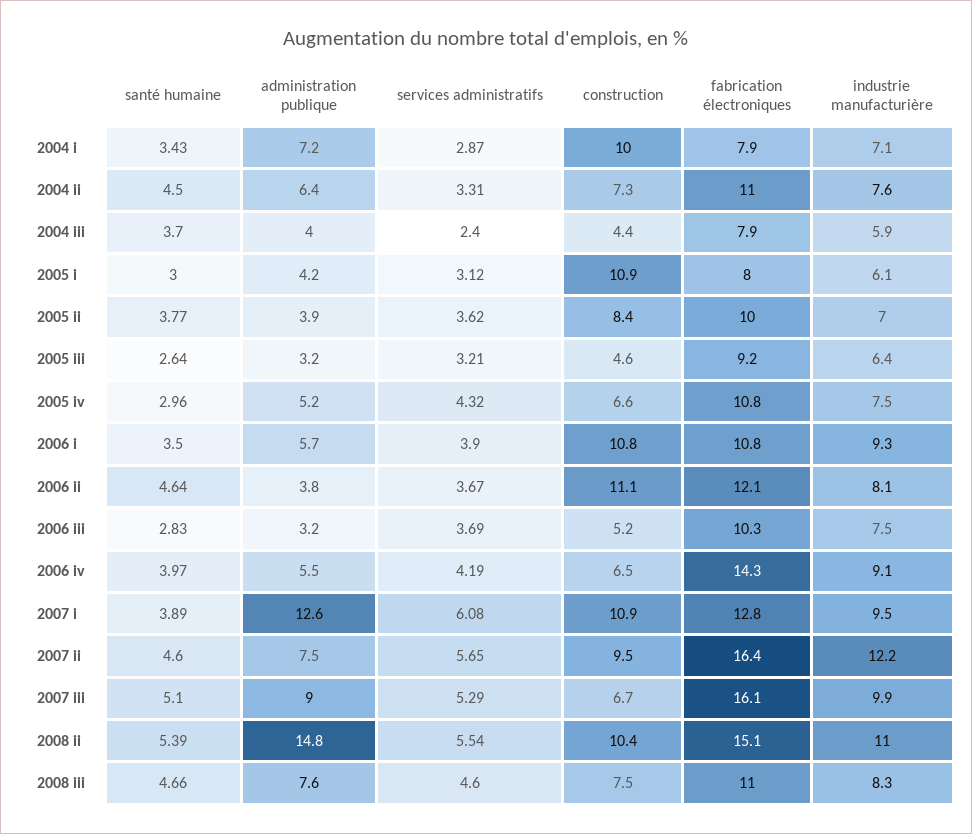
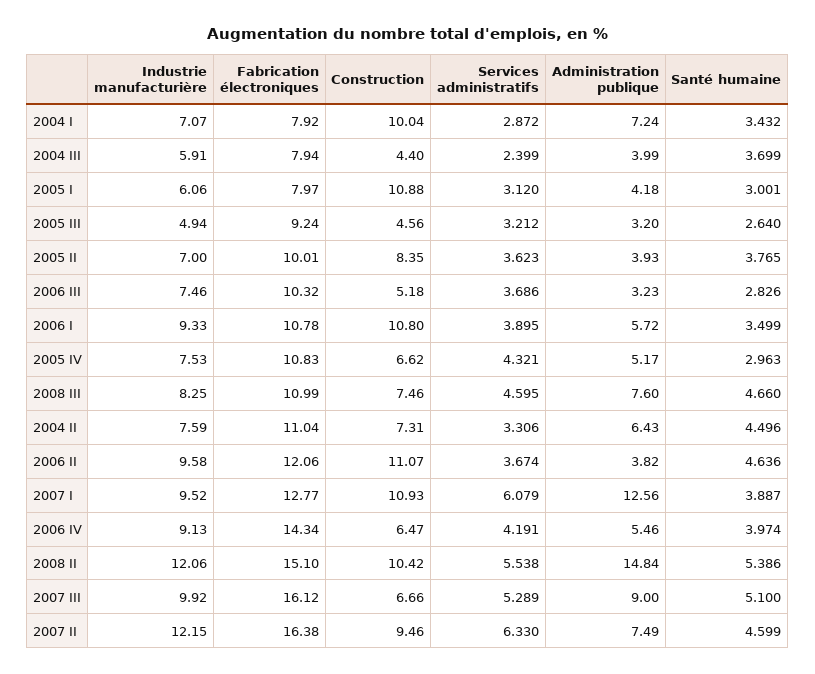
  {
    "santé humaine": {
      "2004 i": 3.432,
      "2004 ii": 4.496,
      "2004 iii": 3.699,
      "2005 i": 3.001,
      "2005 ii": 3.765,
      "2005 iii": 2.64,
      "2005 iv": 2.963,
      "2006 i": 3.499,
      "2006 ii": 4.636,
      "2006 iii": 2.826,
      "2006 iv": 3.974,
      "2007 i": 3.887,
      "2007 ii": 4.599,
      "2007 iii": 5.1,
      "2008 ii": 5.386,
      "2008 iii": 4.66
    },
    "administration publique": {
      "2004 i": 7.24,
      "2004 ii": 6.43,
      "2004 iii": 3.99,
      "2005 i": 4.18,
      "2005 ii": 3.93,
      "2005 iii": 3.2,
      "2005 iv": 5.17,
      "2006 i": 5.72,
      "2006 ii": 3.82,
      "2006 iii": 3.23,
      "2006 iv": 5.46,
      "2007 i": 12.56,
      "2007 ii": 7.49,
      "2007 iii": 9,
      "2008 ii": 14.84,
      "2008 iii": 7.6
    },
    "services administratifs": {
      "2004 i": 2.872,
      "2004 ii": 3.306,
      "2004 iii": 2.399,
      "2005 i": 3.12,
      "2005 ii": 3.623,
      "2005 iii": 3.212,
      "2005 iv": 4.321,
      "2006 i": 3.895,
      "2006 ii": 3.674,
      "2006 iii": 3.686,
      "2006 iv": 4.191,
      "2007 i": 6.079,
-     "2007 ii": 5.65,
+     "2007 ii": 6.33,
      "2007 iii": 5.289,
      "2008 ii": 5.538,
      "2008 iii": 4.595
    },
    "construction": {
      "2004 i": 10.04,
      "2004 ii": 7.31,
      "2004 iii": 4.4,
      "2005 i": 10.88,
      "2005 ii": 8.35,
      "2005 iii": 4.56,
      "2005 iv": 6.62,
      "2006 i": 10.8,
      "2006 ii": 11.07,
      "2006 iii": 5.18,
      "2006 iv": 6.47,
      "2007 i": 10.93,
      "2007 ii": 9.46,
      "2007 iii": 6.66,
      "2008 ii": 10.42,
      "2008 iii": 7.46
    },
    "fabrication électroniques": {
      "2004 i": 7.92,
      "2004 ii": 11.04,
      "2004 iii": 7.94,
      "2005 i": 7.97,
      "2005 ii": 10.01,
      "2005 iii": 9.24,
      "2005 iv": 10.83,
      "2006 i": 10.78,
      "2006 ii": 12.06,
      "2006 iii": 10.32,
      "2006 iv": 14.34,
      "2007 i": 12.77,
      "2007 ii": 16.38,
      "2007 iii": 16.12,
      "2008 ii": 15.1,
      "2008 iii": 10.99
    },
    "industrie manufacturière": {
      "2004 i": 7.07,
      "2004 ii": 7.59,
      "2004 iii": 5.91,
      "2005 i": 6.06,
      "2005 ii": 7,
-     "2005 iii": 6.4,
+     "2005 iii": 4.94,
      "2005 iv": 7.53,
      "2006 i": 9.33,
-     "2006 ii": 8.1,
+     "2006 ii": 9.58,
      "2006 iii": 7.46,
      "2006 iv": 9.13,
      "2007 i": 9.52,
      "2007 ii": 12.15,
      "2007 iii": 9.92,
-     "2008 ii": 11,
+     "2008 ii": 12.06,
      "2008 iii": 8.25
    }
  }

